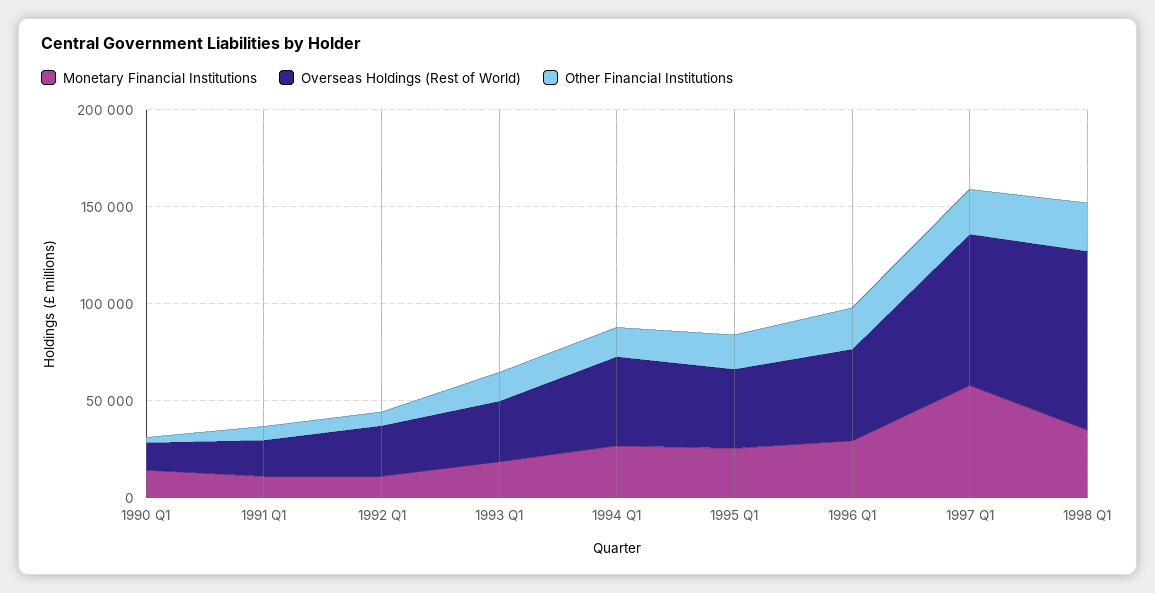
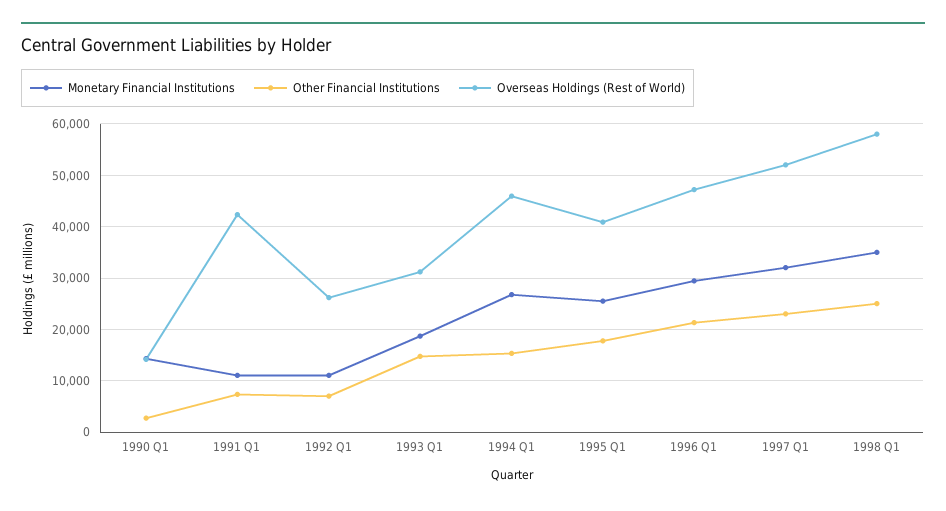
  {
    "Monetary Financial Institutions": {
      "1990 Q1": 14000,
      "1991 Q1": 12000,
      "1992 Q1": 12000,
      "1993 Q1": 18000,
      "1994 Q1": 26000,
      "1995 Q1": 26000,
      "1996 Q1": 30000,
-     "1997 Q1": 60000,
+     "1997 Q1": 32000,
      "1998 Q1": 36000
    },
    "Overseas Holdings (Rest of World)": {
      "1990 Q1": 14000,
-     "1991 Q1": 20000,
+     "1991 Q1": 42000,
      "1992 Q1": 26000,
      "1993 Q1": 32000,
      "1994 Q1": 46000,
      "1995 Q1": 40000,
      "1996 Q1": 48000,
-     "1997 Q1": 80000,
+     "1997 Q1": 52000,
-     "1998 Q1": 90000
+     "1998 Q1": 58000
    },
    "Other Financial Institutions": {
      "1990 Q1": 2000,
      "1991 Q1": 8000,
      "1992 Q1": 8000,
      "1993 Q1": 14000,
      "1994 Q1": 16000,
      "1995 Q1": 18000,
      "1996 Q1": 22000,
      "1997 Q1": 24000,
      "1998 Q1": 26000
    }
  }

